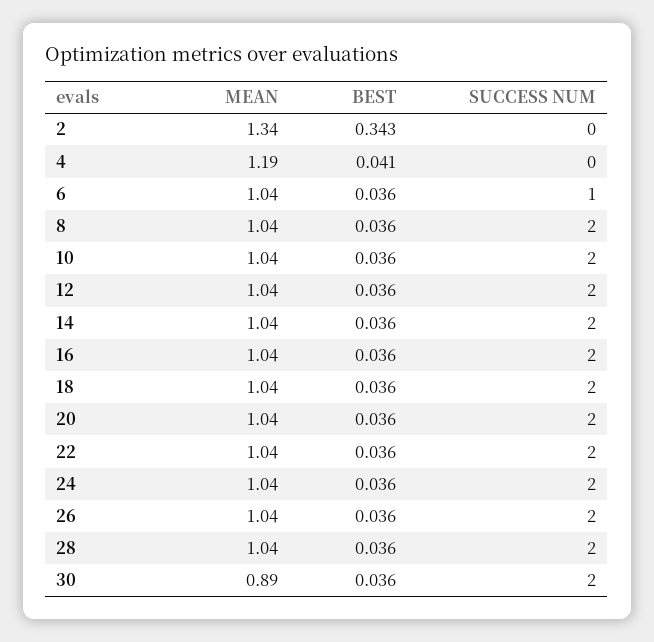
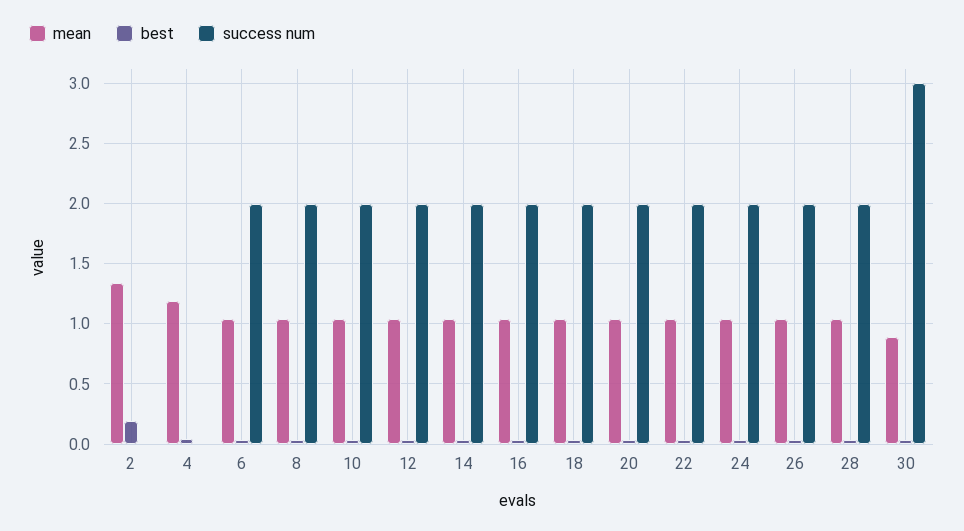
  {
    "MEAN": {
      "2": 1.34,
      "4": 1.19,
      "6": 1.04,
      "8": 1.04,
      "10": 1.04,
      "12": 1.04,
      "14": 1.04,
      "16": 1.04,
      "18": 1.04,
      "20": 1.04,
      "22": 1.04,
      "24": 1.04,
      "26": 1.04,
      "28": 1.04,
      "30": 0.89
    },
    "BEST": {
-     "2": 0.343,
+     "2": 0.2,
      "4": 0.041,
      "6": 0.036,
      "8": 0.036,
      "10": 0.036,
      "12": 0.036,
      "14": 0.036,
      "16": 0.036,
      "18": 0.036,
      "20": 0.036,
      "22": 0.036,
      "24": 0.036,
      "26": 0.036,
      "28": 0.036,
      "30": 0.036
    },
    "SUCCESS NUM": {
      "2": 0,
      "4": 0,
-     "6": 1,
+     "6": 2,
      "8": 2,
      "10": 2,
      "12": 2,
      "14": 2,
      "16": 2,
      "18": 2,
      "20": 2,
      "22": 2,
      "24": 2,
      "26": 2,
      "28": 2,
-     "30": 2
+     "30": 3
    }
  }

